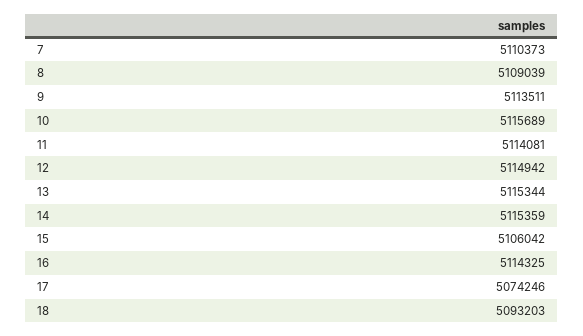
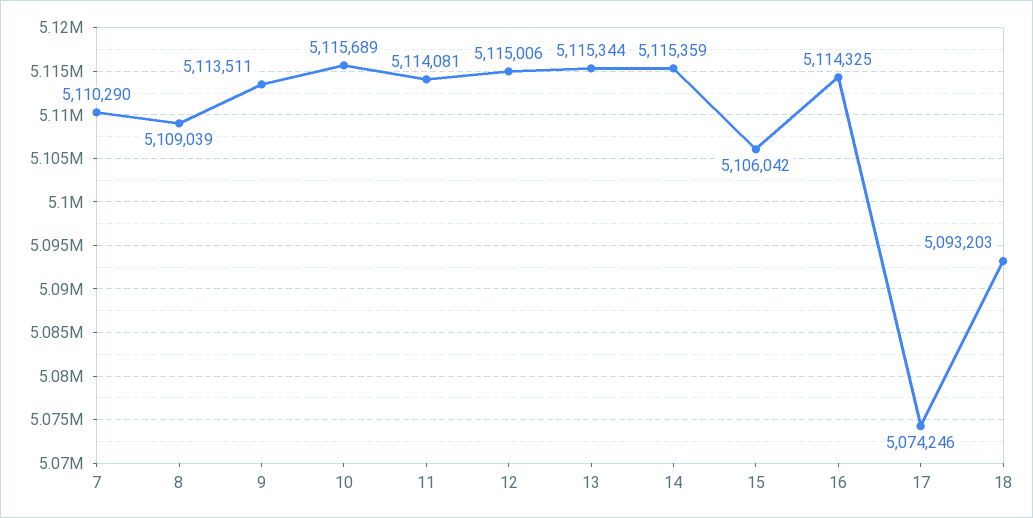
  {
-   "7": 5110373,
+   "7": 5110290,
    "8": 5109039,
    "9": 5113511,
    "10": 5115689,
    "11": 5114081,
-   "12": 5114942,
+   "12": 5115006,
    "13": 5115344,
    "14": 5115359,
    "15": 5106042,
    "16": 5114325,
    "17": 5074246,
    "18": 5093203
  }

